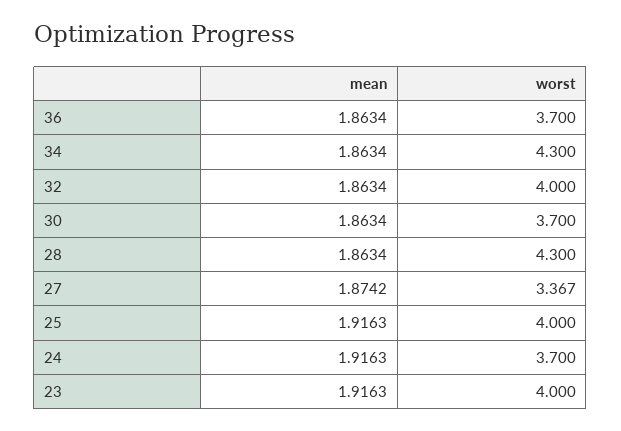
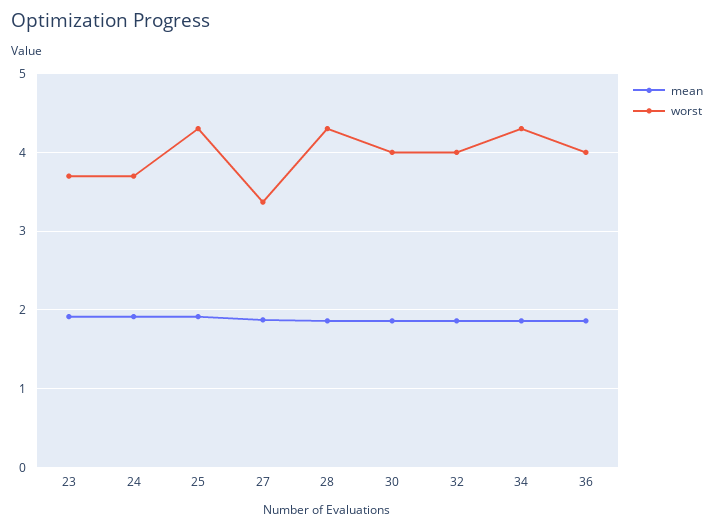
  {
    "mean": {
      "36": 1.8634,
      "34": 1.8634,
      "32": 1.8634,
      "30": 1.8634,
      "28": 1.8634,
      "27": 1.8742,
      "25": 1.9163,
      "24": 1.9163,
      "23": 1.9163
    },
    "worst": {
-     "36": 3.7,
+     "36": 4,
      "34": 4.3,
      "32": 4,
-     "30": 3.7,
+     "30": 4,
      "28": 4.3,
      "27": 3.367,
-     "25": 4,
+     "25": 4.3,
      "24": 3.7,
-     "23": 4
+     "23": 3.7
    }
  }

